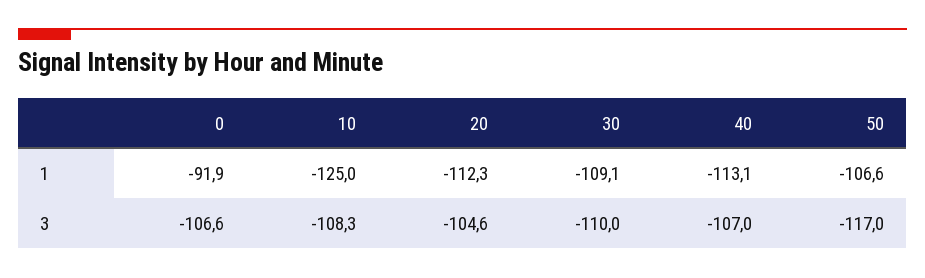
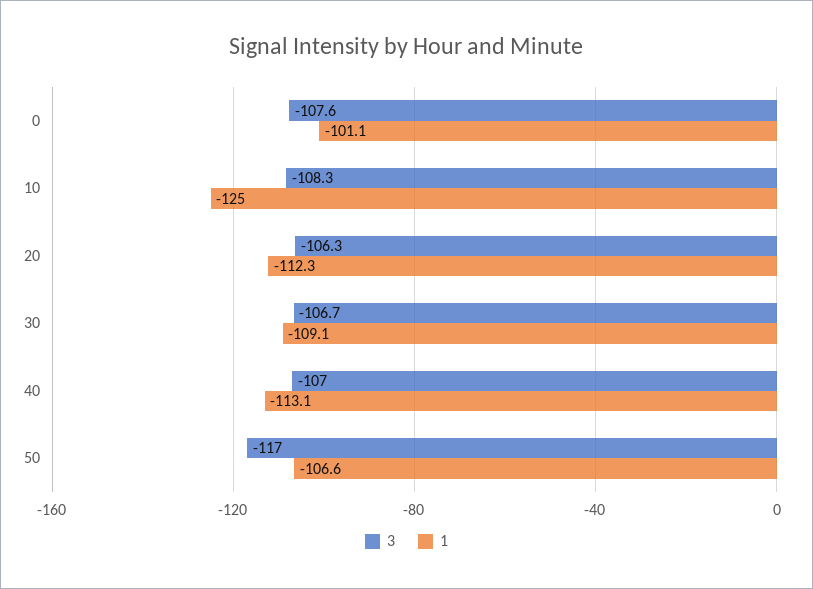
  {
    "1": {
-     "0": -91.9,
+     "0": -101.1,
      "10": -125,
      "20": -112.3,
      "30": -109.1,
      "40": -113.1,
      "50": -106.6
    },
    "3": {
-     "0": -106.6,
+     "0": -107.6,
      "10": -108.3,
-     "20": -104.6,
+     "20": -106.3,
-     "30": -110,
+     "30": -106.7,
      "40": -107,
      "50": -117
    }
  }

